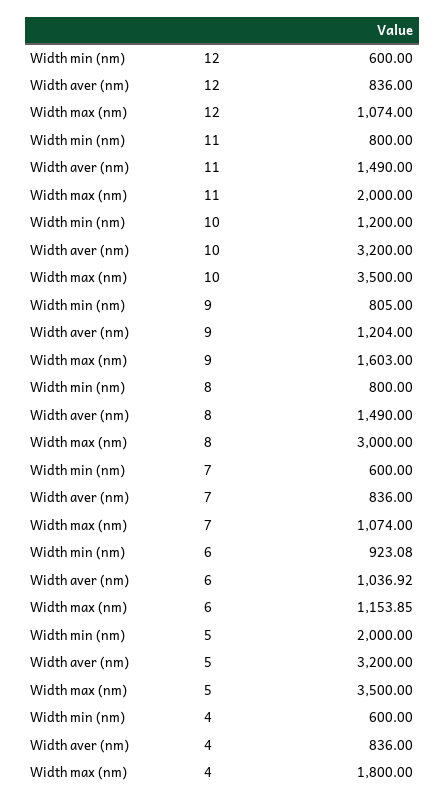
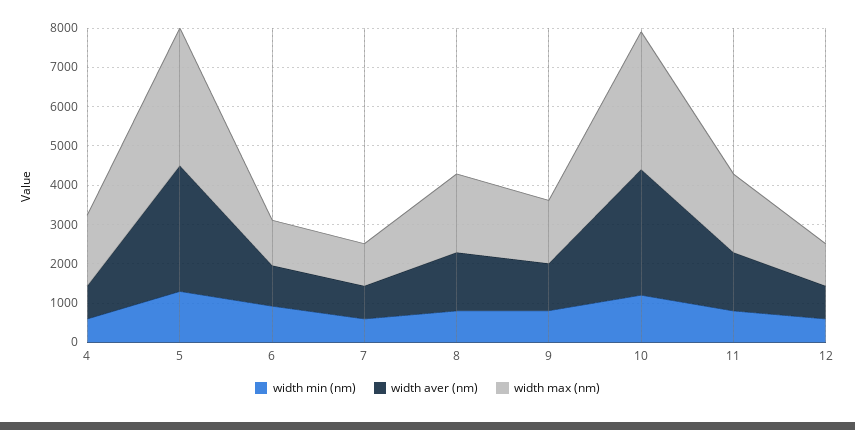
  {
    "Width min (nm)": {
      "12": 600,
      "11": 800,
      "10": 1200,
      "9": 805,
      "8": 800,
      "7": 600,
      "6": 923.08,
-     "5": 2000,
+     "5": 1250,
      "4": 600
    },
    "Width aver (nm)": {
      "12": 836,
      "11": 1490,
      "10": 3200,
      "9": 1204,
      "8": 1490,
      "7": 836,
      "6": 1036.92,
      "5": 3200,
      "4": 836
    },
    "Width max (nm)": {
      "12": 1074,
      "11": 2000,
      "10": 3500,
      "9": 1603,
-     "8": 3000,
+     "8": 2000,
      "7": 1074,
      "6": 1153.85,
      "5": 3500,
      "4": 1800
    }
  }

